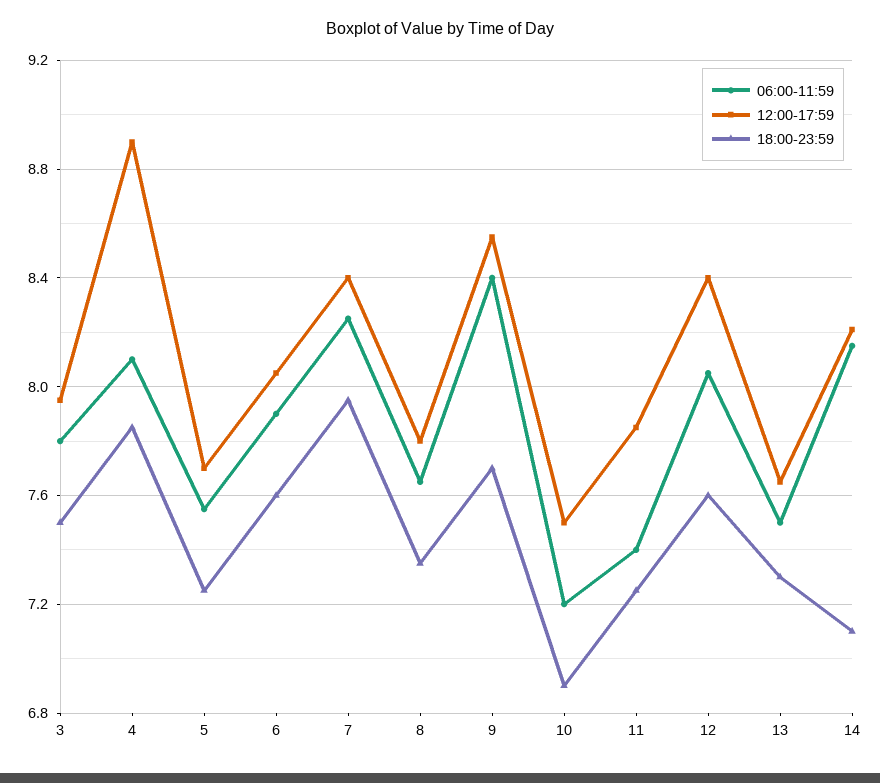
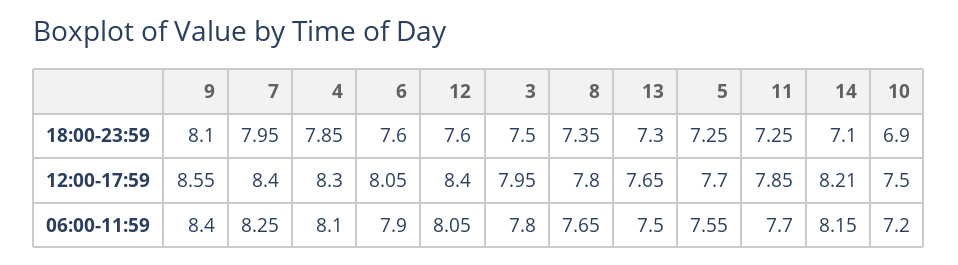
  {
    "06:00-11:59": {
      "3": 7.8,
      "4": 8.1,
      "5": 7.55,
      "6": 7.9,
      "7": 8.25,
      "8": 7.65,
      "9": 8.4,
      "10": 7.2,
-     "11": 7.4,
+     "11": 7.7,
      "12": 8.05,
      "13": 7.5,
      "14": 8.15
    },
    "12:00-17:59": {
      "3": 7.95,
-     "4": 8.9,
+     "4": 8.3,
      "5": 7.7,
      "6": 8.05,
      "7": 8.4,
      "8": 7.8,
      "9": 8.55,
      "10": 7.5,
      "11": 7.85,
      "12": 8.4,
      "13": 7.65,
      "14": 8.21
    },
    "18:00-23:59": {
      "3": 7.5,
      "4": 7.85,
      "5": 7.25,
      "6": 7.6,
      "7": 7.95,
      "8": 7.35,
-     "9": 7.7,
+     "9": 8.1,
      "10": 6.9,
      "11": 7.25,
      "12": 7.6,
      "13": 7.3,
      "14": 7.1
    }
  }

